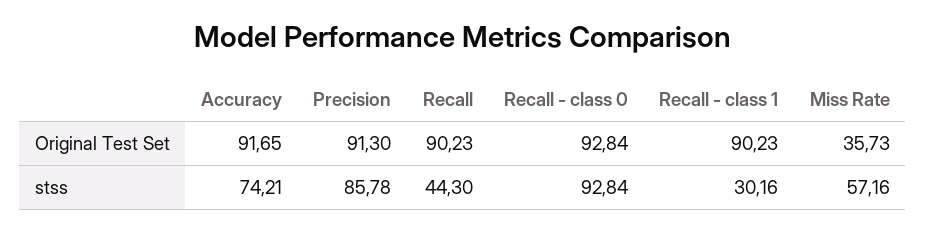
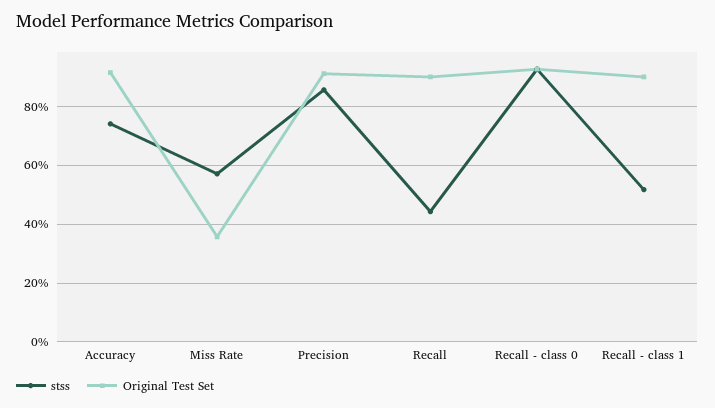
  {
    "Original Test Set": {
      "Accuracy": 91.65,
      "Precision": 91.3,
      "Recall": 90.23,
      "Recall - class 0": 92.84,
      "Recall - class 1": 90.23,
      "Miss Rate": 35.73
    },
    "stss": {
      "Accuracy": 74.21,
      "Precision": 85.78,
      "Recall": 44.3,
      "Recall - class 0": 92.84,
-     "Recall - class 1": 30.16,
+     "Recall - class 1": 52.5,
      "Miss Rate": 57.16
    }
  }

